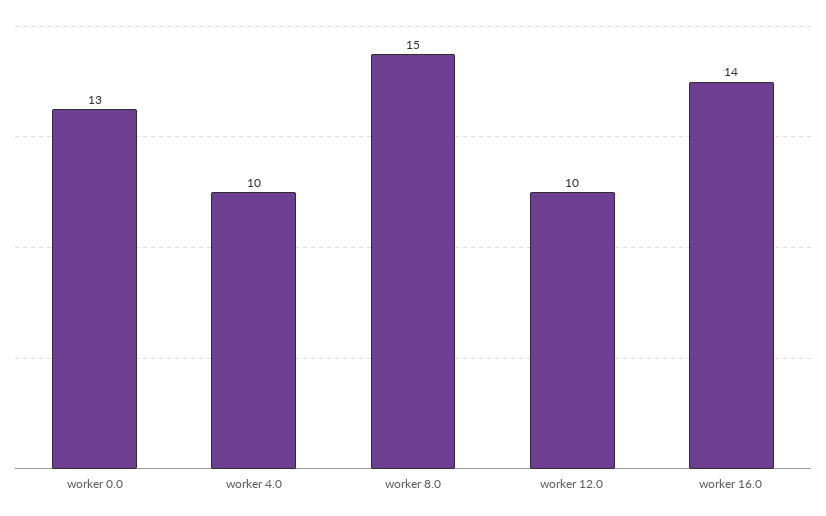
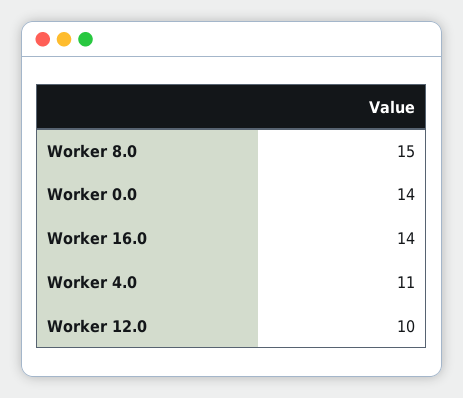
  {
-   "worker 0.0": 13,
+   "worker 0.0": 14,
-   "worker 4.0": 10,
+   "worker 4.0": 11,
    "worker 8.0": 15,
    "worker 12.0": 10,
    "worker 16.0": 14
  }

